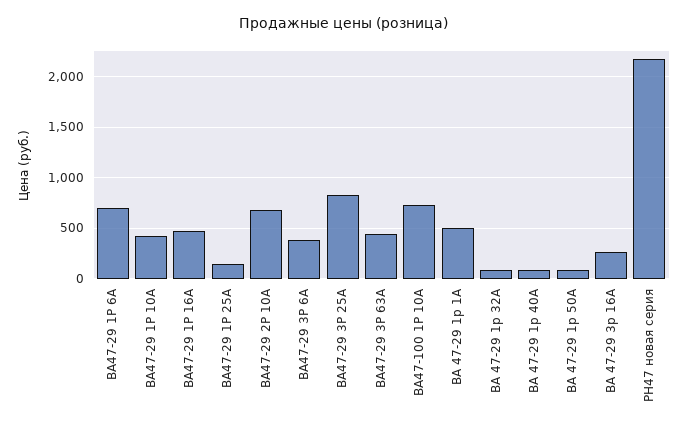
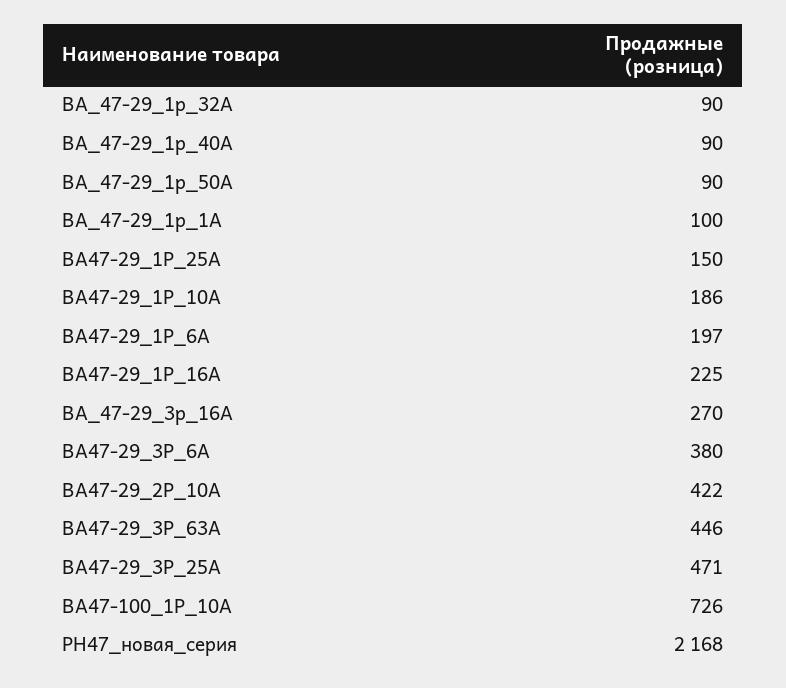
  {
-   "ВА47-29 1Р 6А": 700,
+   "ВА47-29 1Р 6А": 197,
-   "ВА47-29 1Р 10А": 400,
+   "ВА47-29 1Р 10А": 186,
-   "ВА47-29 1Р 16А": 500,
+   "ВА47-29 1Р 16А": 225,
    "ВА47-29 1Р 25А": 150,
-   "ВА47-29 2Р 10А": 700,
+   "ВА47-29 2Р 10А": 422,
    "ВА47-29 3Р 6А": 380,
-   "ВА47-29 3Р 25А": 800,
+   "ВА47-29 3Р 25А": 471,
    "ВА47-29 3Р 63А": 446,
    "ВА47-100 1Р 10А": 726,
-   "ВА 47-29 1р 1А": 500,
+   "ВА 47-29 1р 1А": 100,
    "ВА 47-29 1р 32А": 90,
    "ВА 47-29 1р 40А": 90,
    "ВА 47-29 1р 50А": 90,
    "ВА 47-29 3р 16А": 270,
    "РН47 новая серия": 2168
  }

